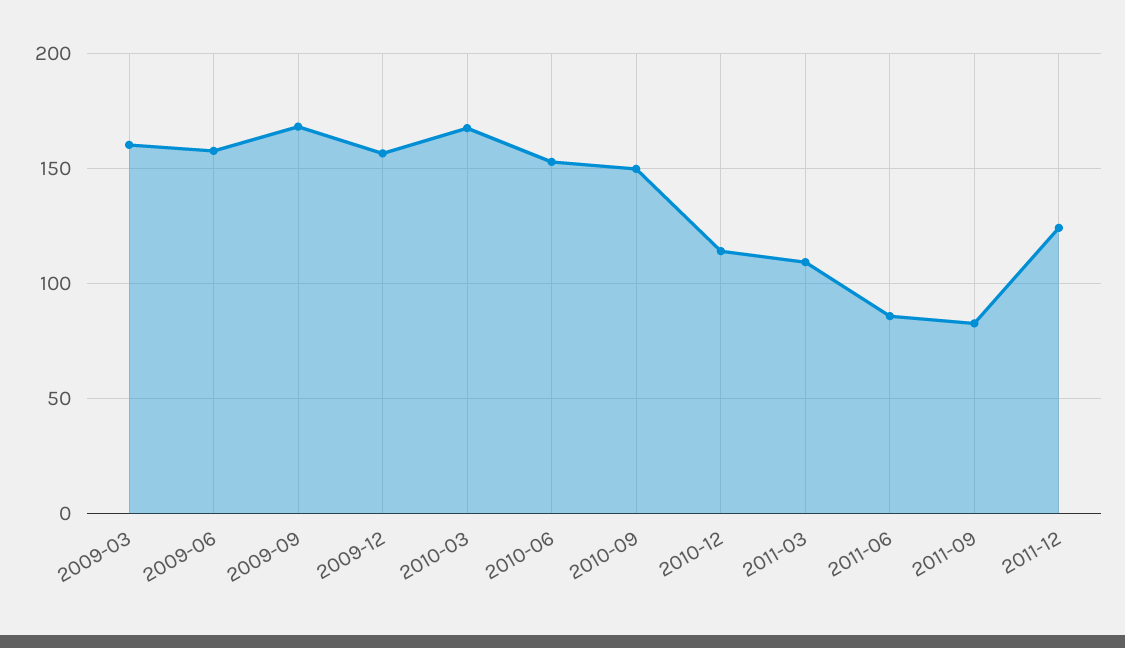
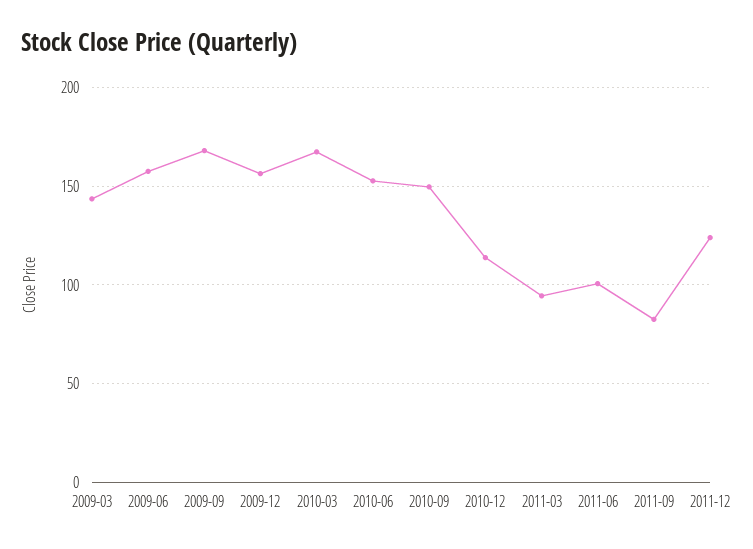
  {
-   "2009-03": 160,
+   "2009-03": 145,
    "2009-06": 160,
    "2009-09": 170,
    "2009-12": 155,
    "2010-03": 165,
    "2010-06": 155,
    "2010-09": 150,
    "2010-12": 115,
-   "2011-03": 110,
+   "2011-03": 95,
-   "2011-06": 85,
+   "2011-06": 100,
    "2011-09": 85,
    "2011-12": 125
  }

